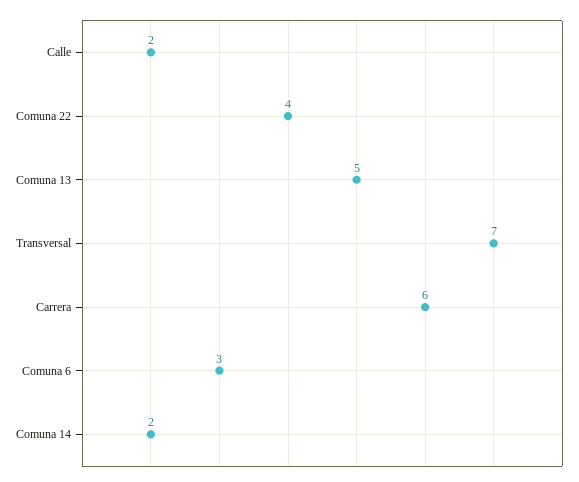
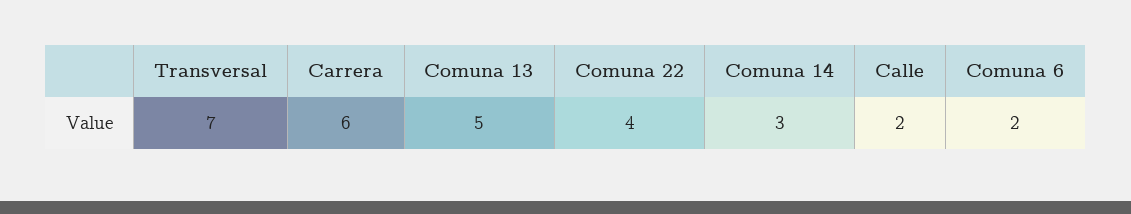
  {
    "Calle": 2,
    "Comuna 22": 4,
    "Comuna 13": 5,
    "Transversal": 7,
    "Carrera": 6,
-   "Comuna 6": 3,
+   "Comuna 6": 2,
-   "Comuna 14": 2
+   "Comuna 14": 3
  }

